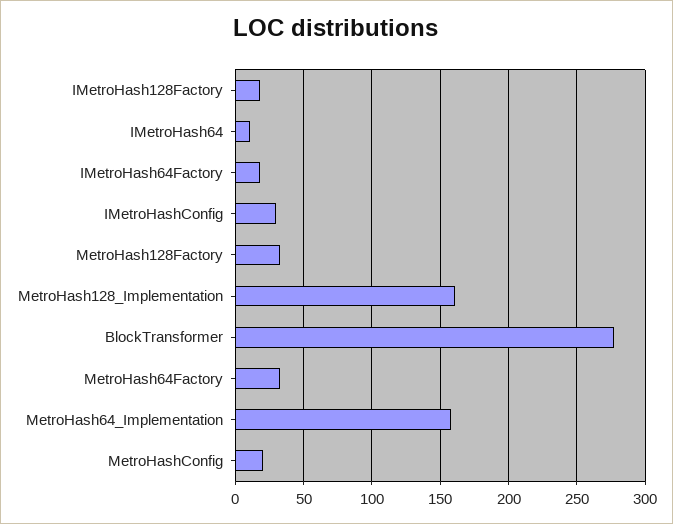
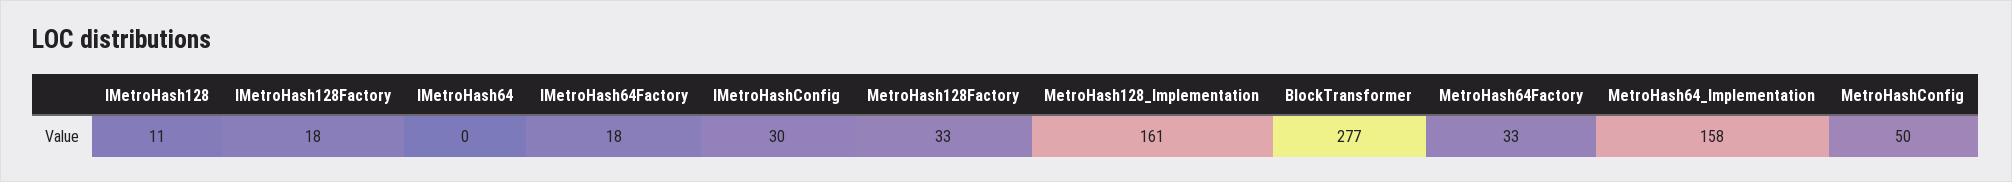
  {
    "IMetroHash128Factory": 18,
-   "IMetroHash64": 10,
+   "IMetroHash64": 0,
    "IMetroHash64Factory": 18,
    "IMetroHashConfig": 30,
    "MetroHash128Factory": 33,
    "MetroHash128_Implementation": 161,
    "BlockTransformer": 277,
    "MetroHash64Factory": 33,
    "MetroHash64_Implementation": 158,
-   "MetroHashConfig": 20
+   "MetroHashConfig": 50,
+   "IMetroHash128": 11
  }

